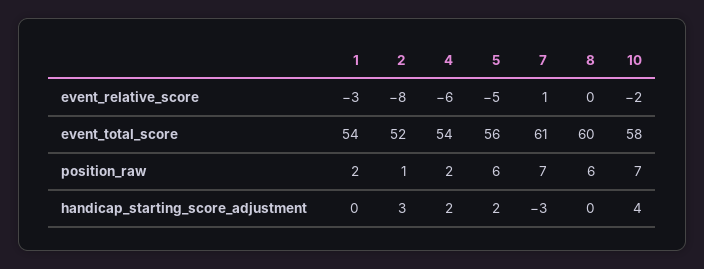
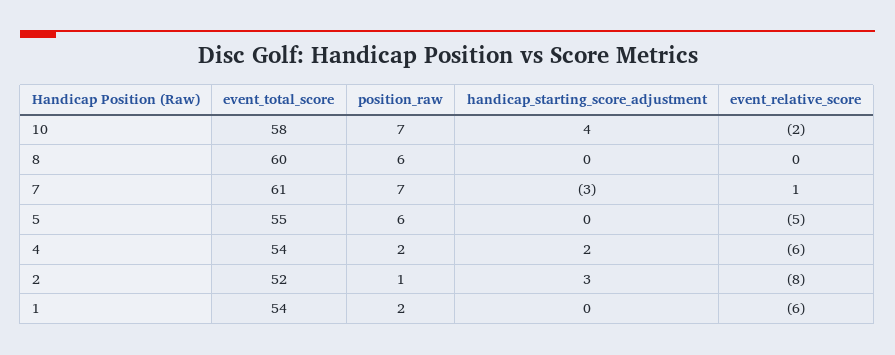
  {
    "1": {
-     "event_relative_score": -3,
+     "event_relative_score": -6,
      "event_total_score": 54,
      "position_raw": 2,
      "handicap_starting_score_adjustment": 0
    },
    "2": {
      "event_relative_score": -8,
      "event_total_score": 52,
      "position_raw": 1,
      "handicap_starting_score_adjustment": 3
    },
    "4": {
      "event_relative_score": -6,
      "event_total_score": 54,
      "position_raw": 2,
      "handicap_starting_score_adjustment": 2
    },
    "5": {
      "event_relative_score": -5,
-     "event_total_score": 56,
+     "event_total_score": 55,
      "position_raw": 6,
-     "handicap_starting_score_adjustment": 2
+     "handicap_starting_score_adjustment": 0
    },
    "7": {
      "event_relative_score": 1,
      "event_total_score": 61,
      "position_raw": 7,
      "handicap_starting_score_adjustment": -3
    },
    "8": {
      "event_relative_score": 0,
      "event_total_score": 60,
      "position_raw": 6,
      "handicap_starting_score_adjustment": 0
    },
    "10": {
      "event_relative_score": -2,
      "event_total_score": 58,
      "position_raw": 7,
      "handicap_starting_score_adjustment": 4
    }
  }

